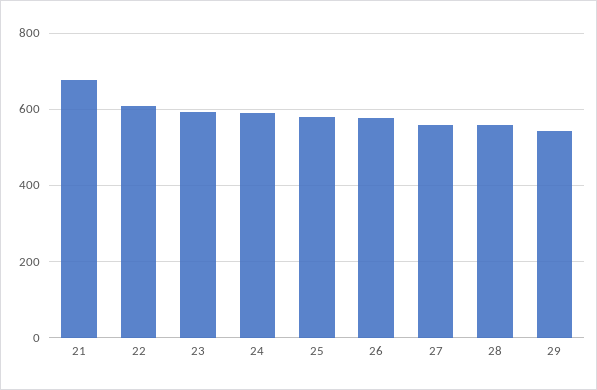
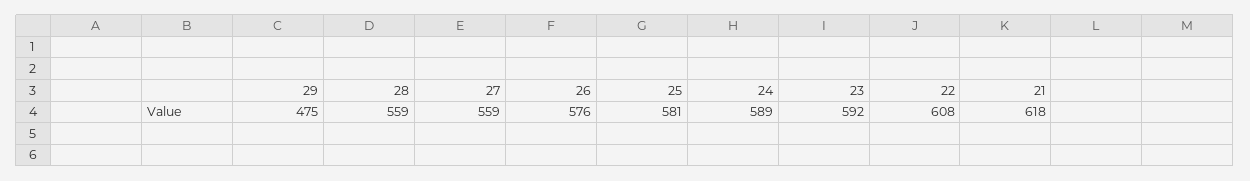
  {
-   "21": 680,
+   "21": 618,
    "22": 608,
    "23": 592,
    "24": 589,
    "25": 581,
    "26": 576,
    "27": 559,
    "28": 559,
-   "29": 540
+   "29": 475
  }

